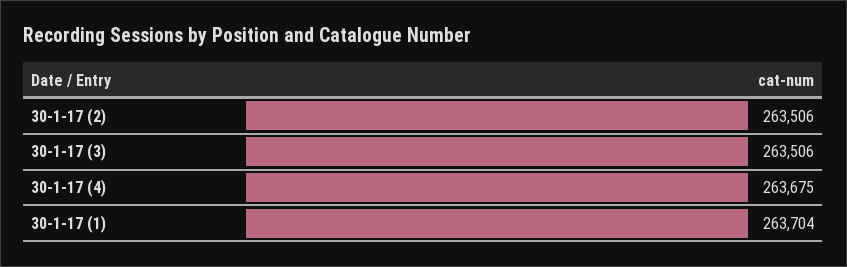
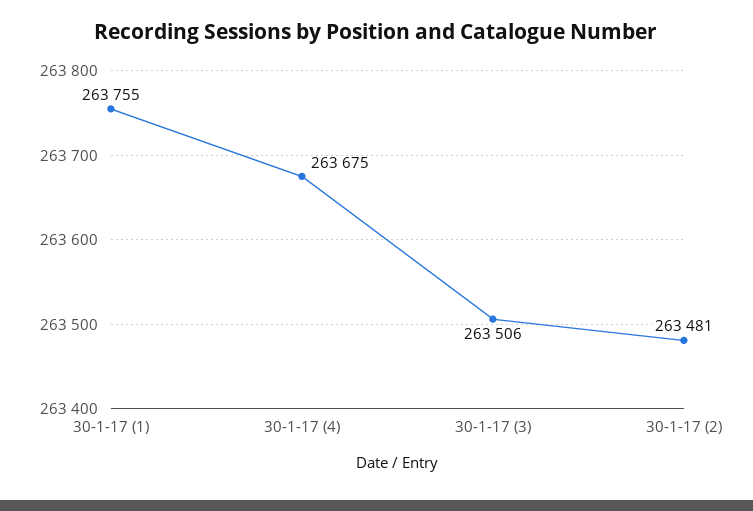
  {
-   "30-1-17 (2)": 263506,
+   "30-1-17 (2)": 263481,
    "30-1-17 (3)": 263506,
    "30-1-17 (4)": 263675,
-   "30-1-17 (1)": 263704
+   "30-1-17 (1)": 263755
  }

